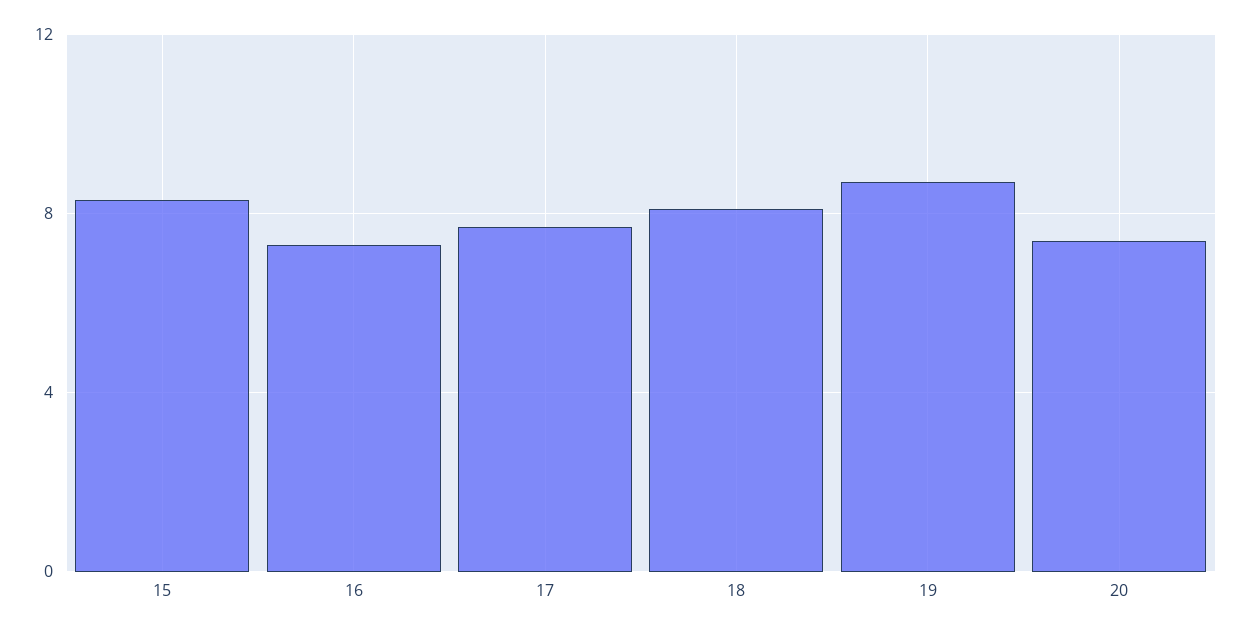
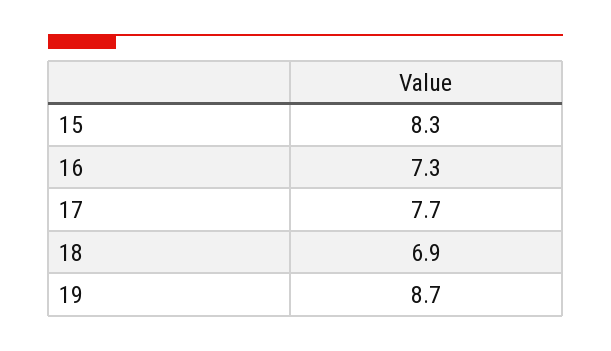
  {
    "15": 8.3,
    "16": 7.3,
    "17": 7.7,
-   "18": 8,
+   "18": 6.9,
-   "19": 8.7,
+   "19": 8.7
-   "20": 7.5
  }

